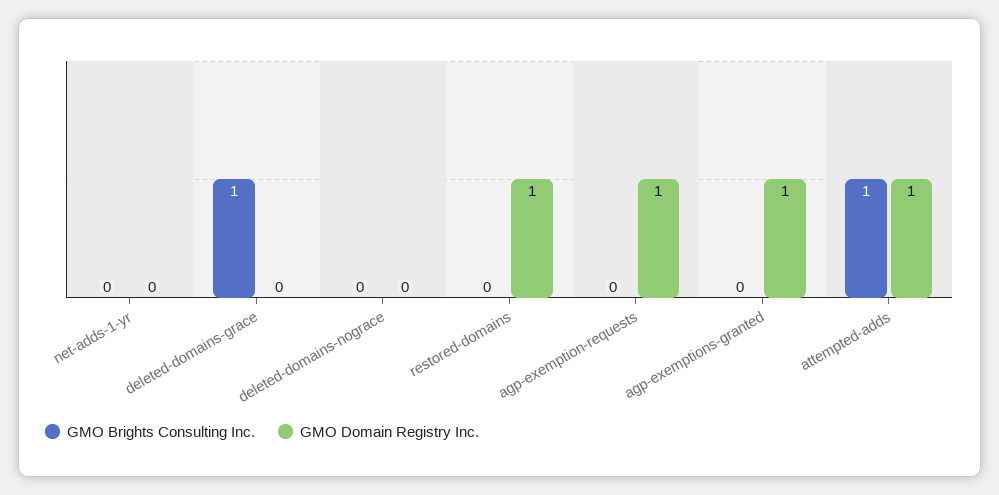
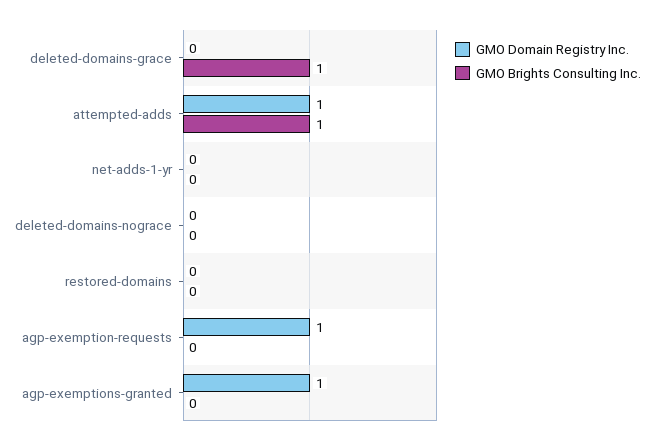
  {
    "GMO Brights Consulting Inc.": {
      "net-adds-1-yr": 0,
      "deleted-domains-grace": 1,
      "deleted-domains-nograce": 0,
      "restored-domains": 0,
      "agp-exemption-requests": 0,
      "agp-exemptions-granted": 0,
      "attempted-adds": 1
    },
    "GMO Domain Registry Inc.": {
      "net-adds-1-yr": 0,
      "deleted-domains-grace": 0,
      "deleted-domains-nograce": 0,
-     "restored-domains": 1,
+     "restored-domains": 0,
      "agp-exemption-requests": 1,
      "agp-exemptions-granted": 1,
      "attempted-adds": 1
    }
  }

